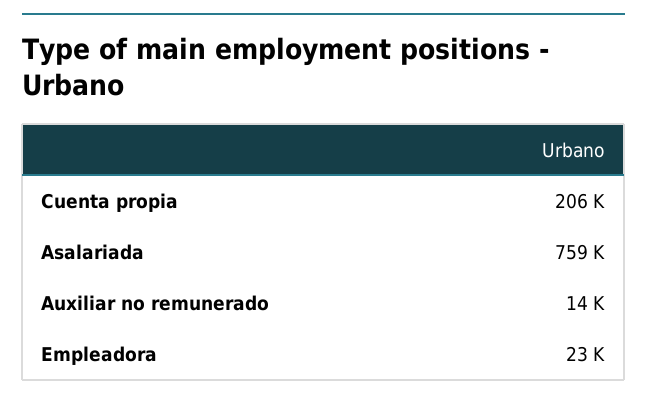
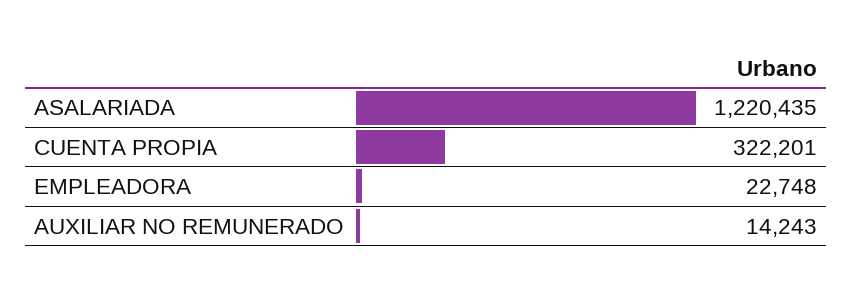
  {
-   "Cuenta propia": 206000,
+   "Cuenta propia": 322201,
-   "Asalariada": 759000,
+   "Asalariada": 1220435,
    "Auxiliar no remunerado": 14243,
    "Empleadora": 22748
  }

